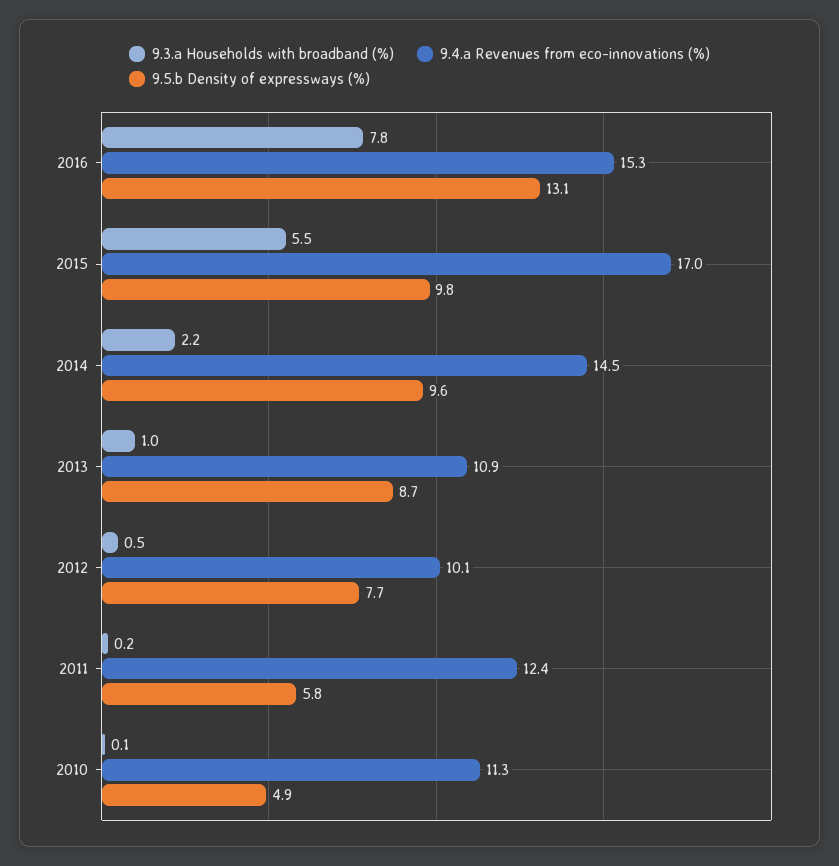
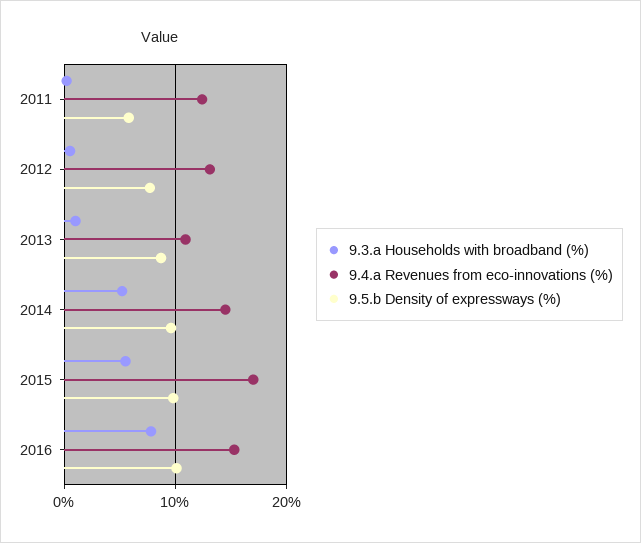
  {
    "9.3.a Households with broadband (%)": {
      "2016": 7.8,
      "2015": 5.5,
-     "2014": 2.2,
+     "2014": 5,
      "2013": 1,
      "2012": 0.5,
-     "2011": 0.2,
+     "2011": 0.2
-     "2010": 0.1
    },
    "9.4.a Revenues from eco-innovations (%)": {
      "2016": 15.3,
      "2015": 17,
      "2014": 14.5,
      "2013": 10.9,
-     "2012": 10.1,
+     "2012": 13,
-     "2011": 12.4,
+     "2011": 12.4
-     "2010": 11.3
    },
    "9.5.b Density of expressways (%)": {
-     "2016": 13.1,
+     "2016": 10,
      "2015": 9.8,
      "2014": 9.6,
      "2013": 8.7,
      "2012": 7.7,
-     "2011": 5.8,
+     "2011": 5.8
-     "2010": 4.9
    }
  }

